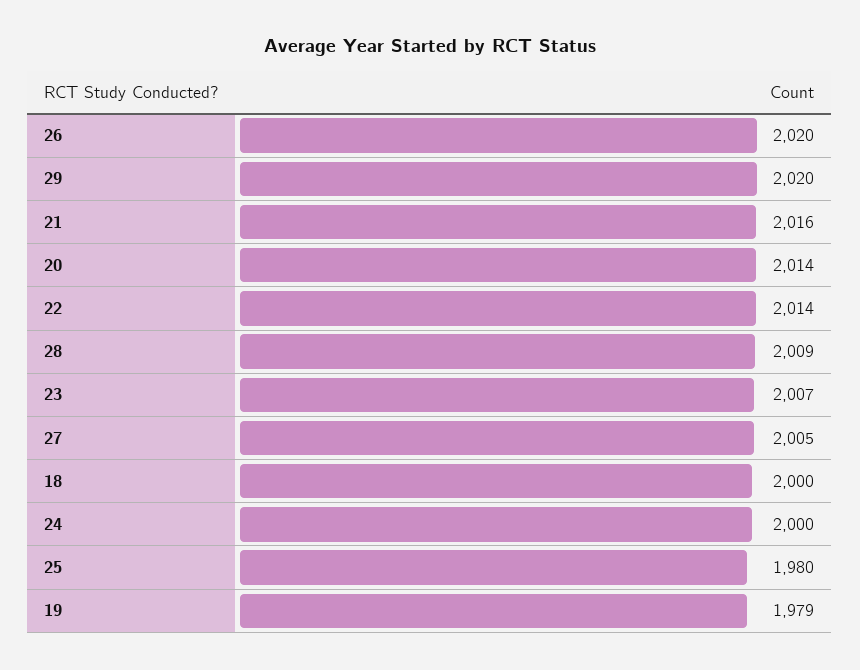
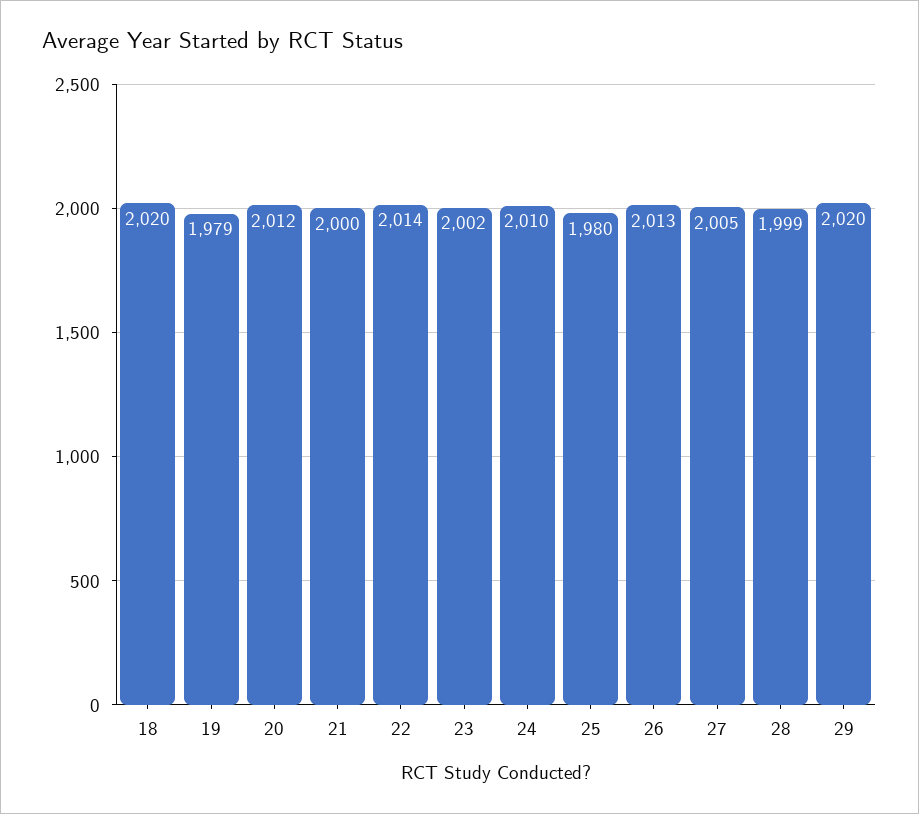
  {
-   "26": 2020,
+   "26": 2013,
    "29": 2020,
-   "21": 2016,
+   "21": 2000,
-   "20": 2014,
+   "20": 2012,
    "22": 2014,
-   "28": 2009,
+   "28": 1999,
-   "23": 2007,
+   "23": 2002,
    "27": 2005,
-   "18": 2000,
+   "18": 2020,
-   "24": 2000,
+   "24": 2010,
    "25": 1980,
    "19": 1979
  }

